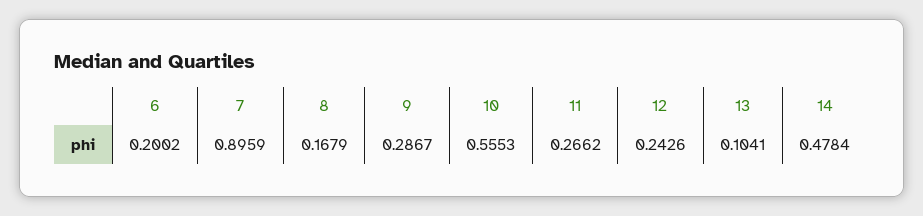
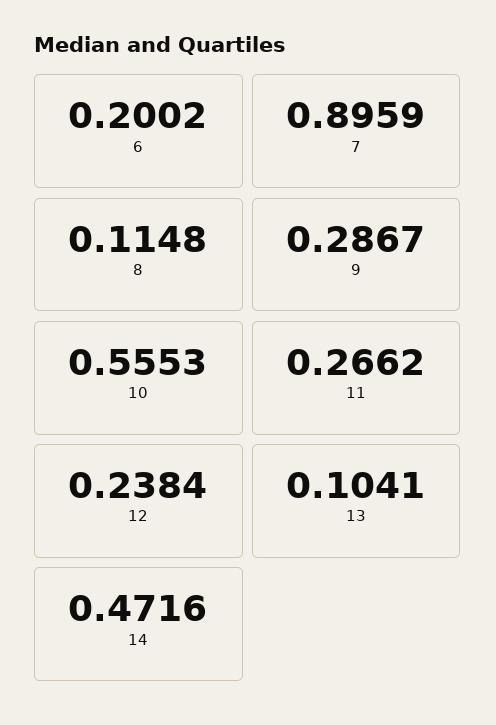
  {
    "6": 0.2002,
    "7": 0.8959,
-   "8": 0.1679,
+   "8": 0.1148,
    "9": 0.2867,
    "10": 0.5553,
    "11": 0.2662,
-   "12": 0.2426,
+   "12": 0.2384,
    "13": 0.1041,
-   "14": 0.4784
+   "14": 0.4716
  }

